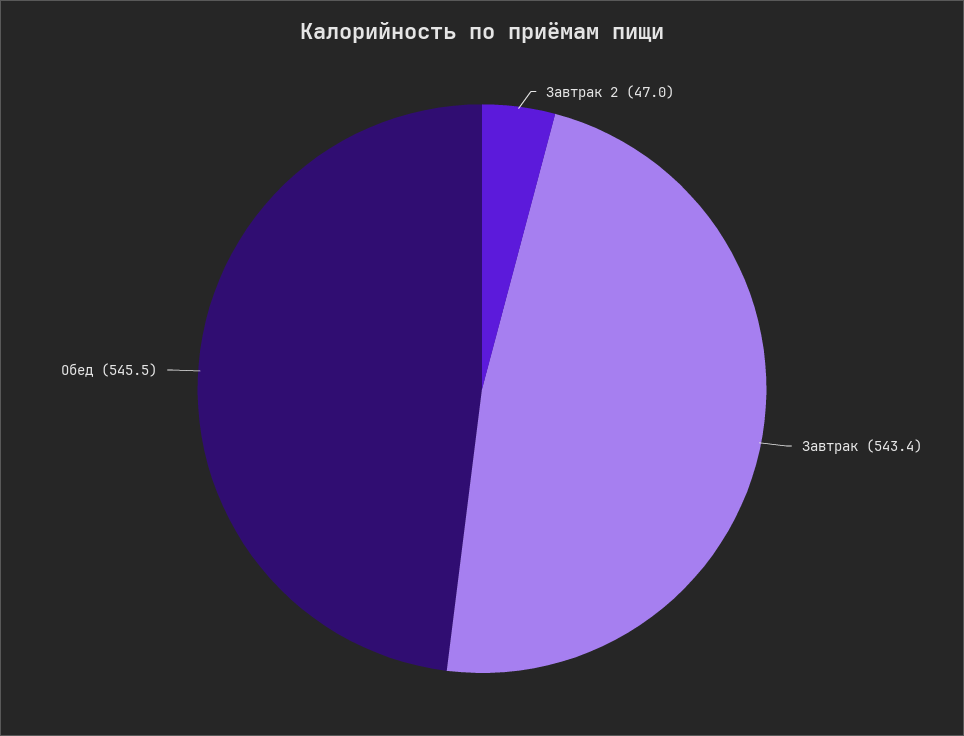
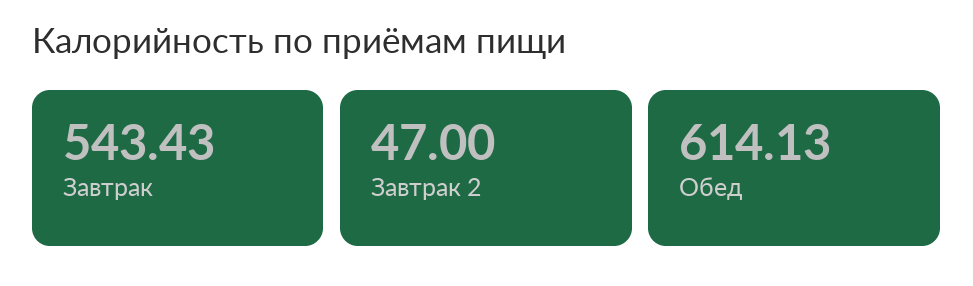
  {
    "Завтрак 2": 47,
    "Завтрак": 543.43,
-   "Обед": 545.5
+   "Обед": 614.13
  }

